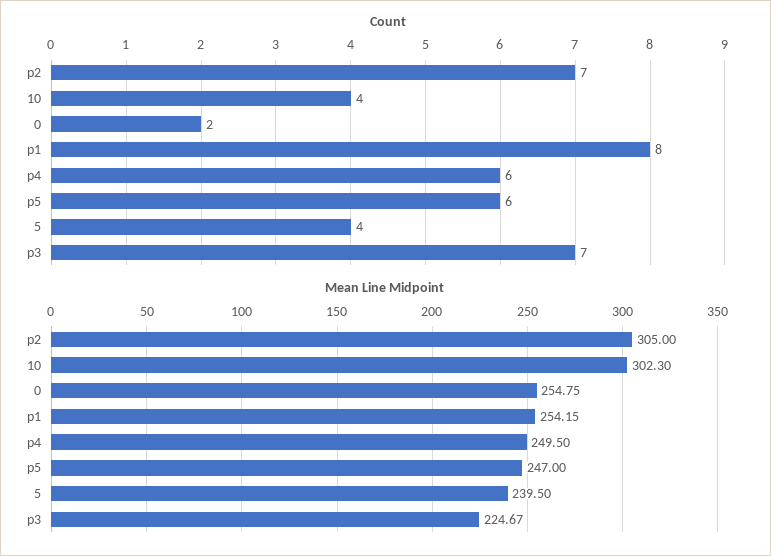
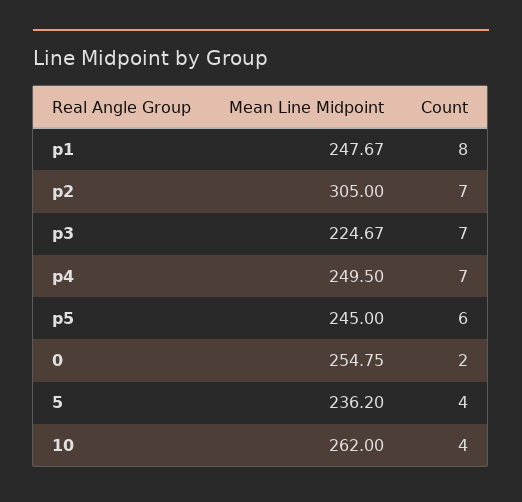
  {
    "Count": {
      "p2": 7,
      "10": 4,
      "0": 2,
      "p1": 8,
-     "p4": 6,
+     "p4": 7,
      "p5": 6,
      "5": 4,
      "p3": 7
    },
    "Mean Line Midpoint": {
      "p2": 305,
-     "10": 302.3,
+     "10": 262,
      "0": 254.75,
-     "p1": 254.15,
+     "p1": 247.67,
      "p4": 249.5,
-     "p5": 247,
+     "p5": 245,
-     "5": 239.5,
+     "5": 236.2,
      "p3": 224.67
    }
  }

